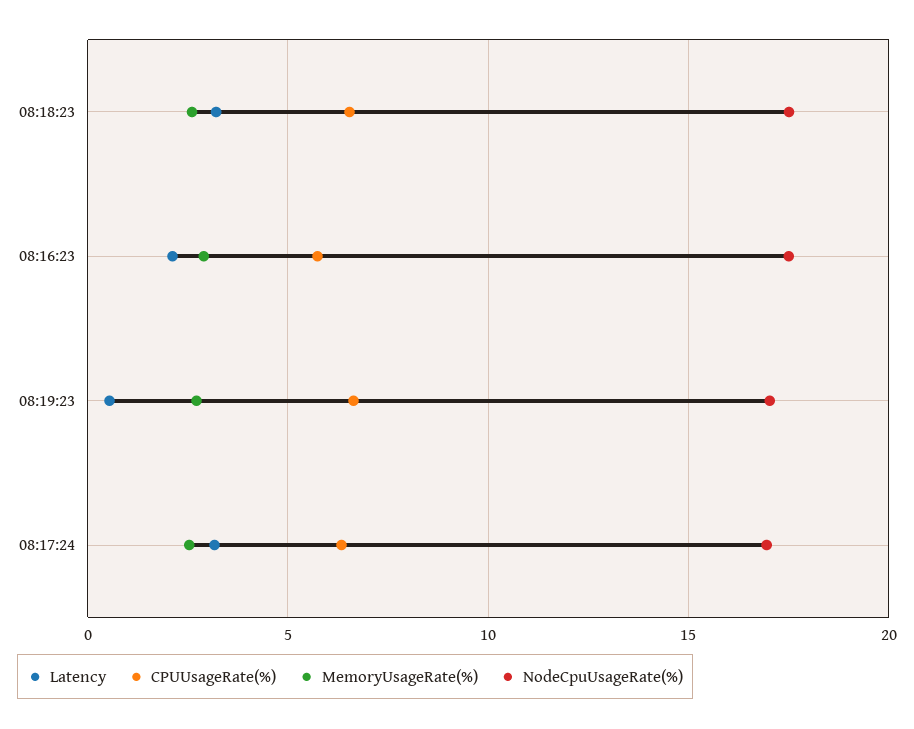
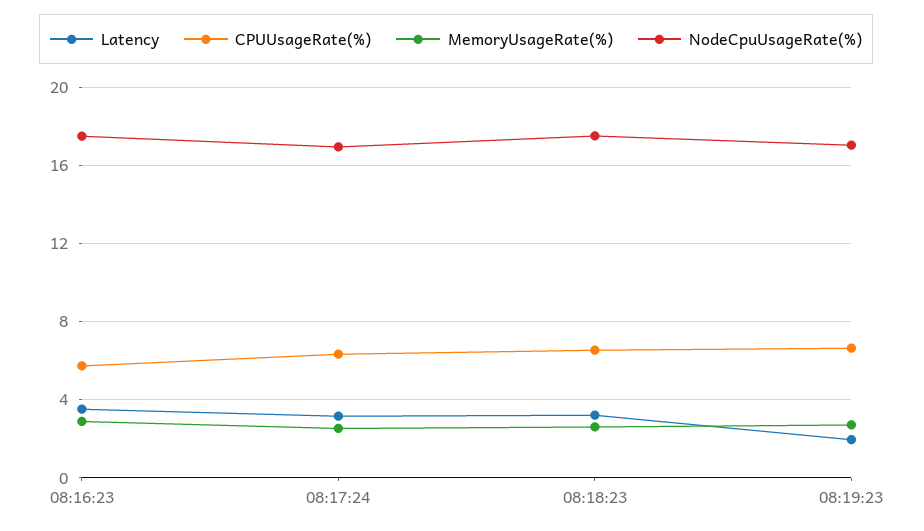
  {
    "Latency": {
      "08:18:23": 3,
-     "08:16:23": 2,
+     "08:16:23": 3.5,
-     "08:19:23": 0.5,
+     "08:19:23": 2,
      "08:17:24": 3
    },
    "CPUUsageRate(%)": {
      "08:18:23": 6.5,
      "08:16:23": 5.5,
      "08:19:23": 6.5,
      "08:17:24": 6.5
    },
    "MemoryUsageRate(%)": {
      "08:18:23": 2.5,
      "08:16:23": 3,
      "08:19:23": 2.5,
      "08:17:24": 2.5
    },
    "NodeCpuUsageRate(%)": {
      "08:18:23": 17.5,
      "08:16:23": 17.5,
      "08:19:23": 17,
      "08:17:24": 17
    }
  }

